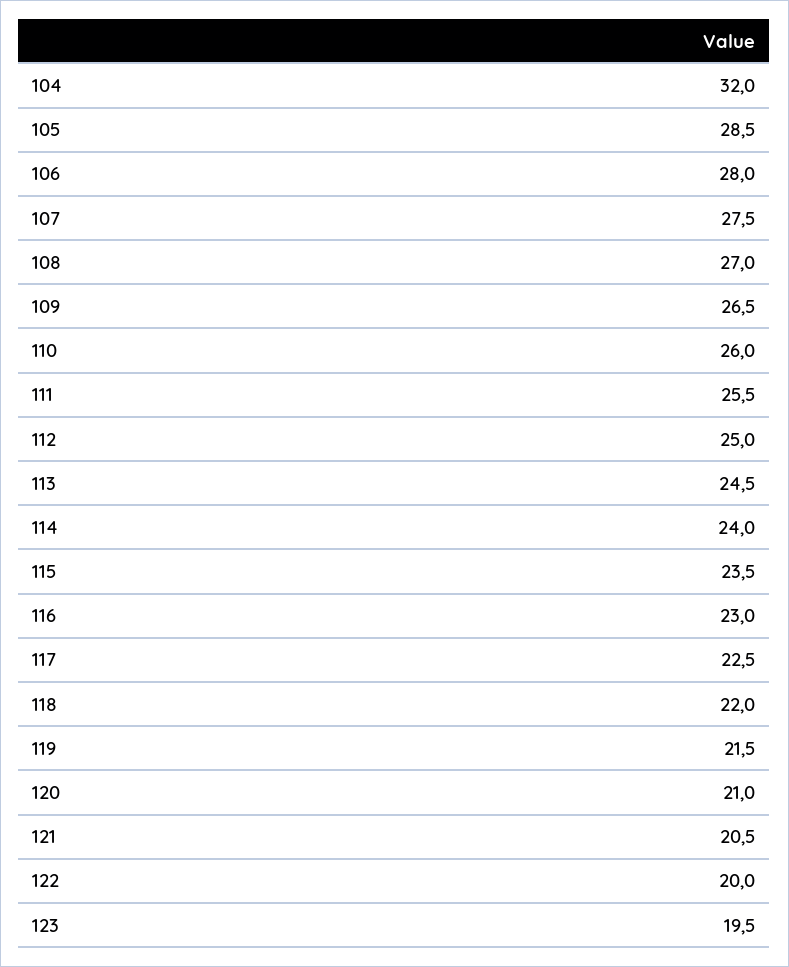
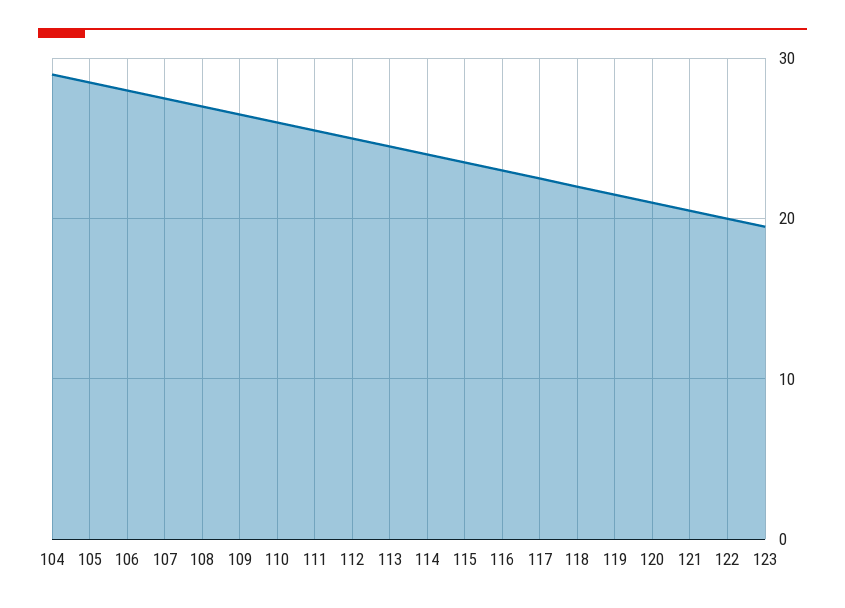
  {
-   "104": 32,
+   "104": 29,
    "105": 28.5,
    "106": 28,
    "107": 27.5,
    "108": 27,
    "109": 26.5,
    "110": 26,
    "111": 25.5,
    "112": 25,
    "113": 24.5,
    "114": 24,
    "115": 23.5,
    "116": 23,
    "117": 22.5,
    "118": 22,
    "119": 21.5,
    "120": 21,
    "121": 20.5,
    "122": 20,
    "123": 19.5
  }

